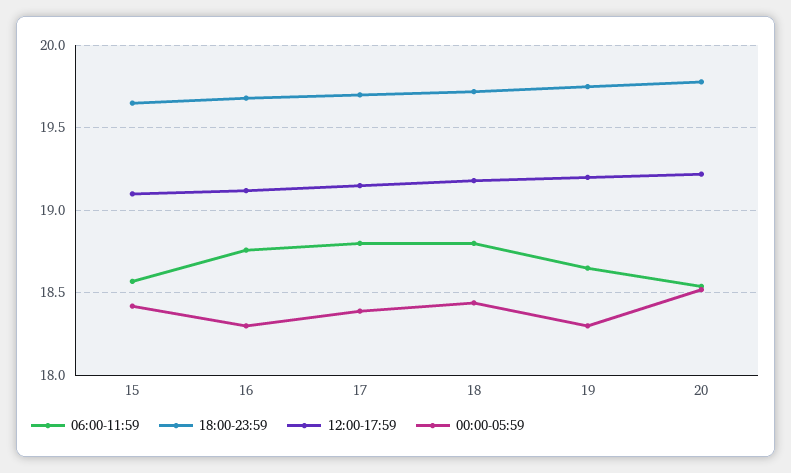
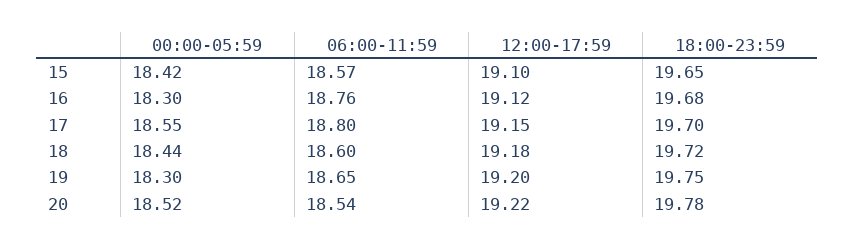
  {
    "06:00-11:59": {
      "15": 18.57,
      "16": 18.76,
      "17": 18.8,
-     "18": 18.8,
+     "18": 18.6,
      "19": 18.65,
      "20": 18.54
    },
    "18:00-23:59": {
      "15": 19.65,
      "16": 19.68,
      "17": 19.7,
      "18": 19.72,
      "19": 19.75,
      "20": 19.78
    },
    "12:00-17:59": {
      "15": 19.1,
      "16": 19.12,
      "17": 19.15,
      "18": 19.18,
      "19": 19.2,
      "20": 19.22
    },
    "00:00-05:59": {
      "15": 18.42,
      "16": 18.3,
-     "17": 18.4,
+     "17": 18.55,
      "18": 18.44,
      "19": 18.3,
      "20": 18.52
    }
  }

